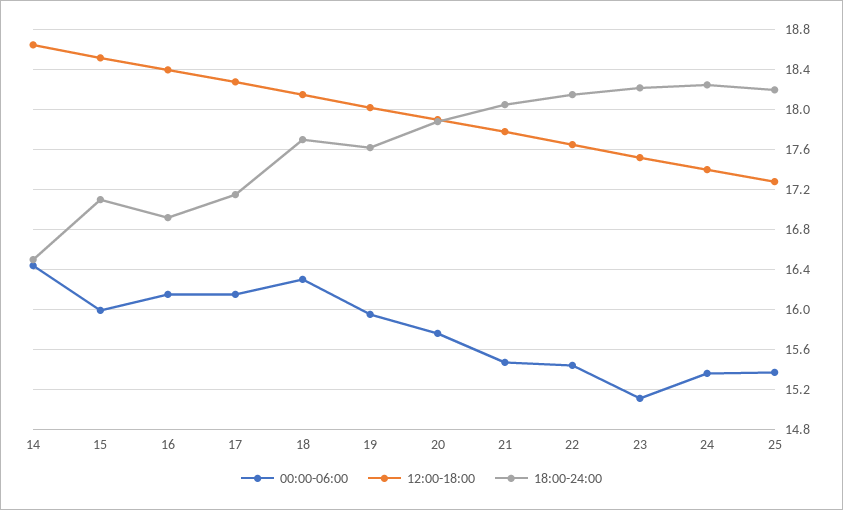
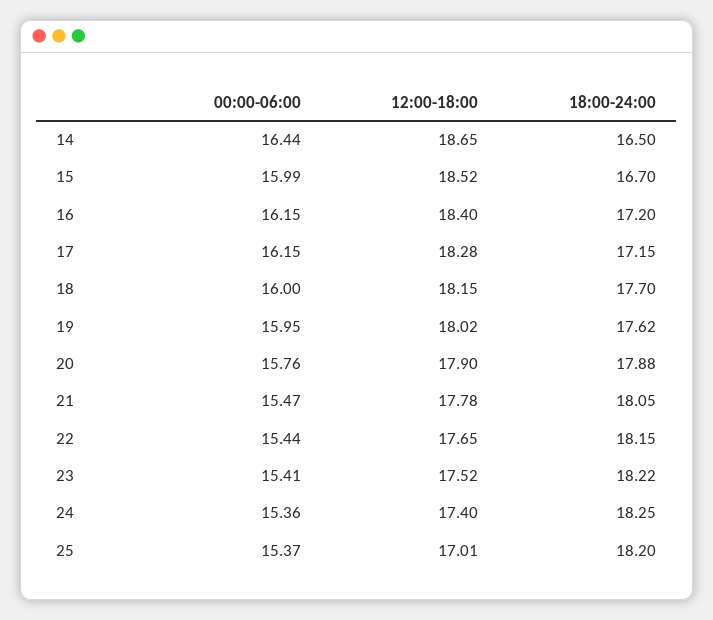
  {
    "00:00-06:00": {
      "14": 16.44,
      "15": 15.99,
      "16": 16.15,
      "17": 16.15,
-     "18": 16.3,
+     "18": 16,
      "19": 15.95,
      "20": 15.76,
      "21": 15.47,
      "22": 15.44,
-     "23": 15.1,
+     "23": 15.41,
      "24": 15.36,
      "25": 15.37
    },
    "12:00-18:00": {
      "14": 18.65,
      "15": 18.52,
      "16": 18.4,
      "17": 18.28,
      "18": 18.15,
      "19": 18.02,
      "20": 17.9,
      "21": 17.78,
      "22": 17.65,
      "23": 17.52,
      "24": 17.4,
-     "25": 17.3
+     "25": 17.01
    },
    "18:00-24:00": {
      "14": 16.5,
-     "15": 17.1,
+     "15": 16.7,
-     "16": 16.9,
+     "16": 17.2,
      "17": 17.15,
      "18": 17.7,
      "19": 17.62,
      "20": 17.88,
      "21": 18.05,
      "22": 18.15,
      "23": 18.22,
      "24": 18.25,
      "25": 18.2
    }
  }

